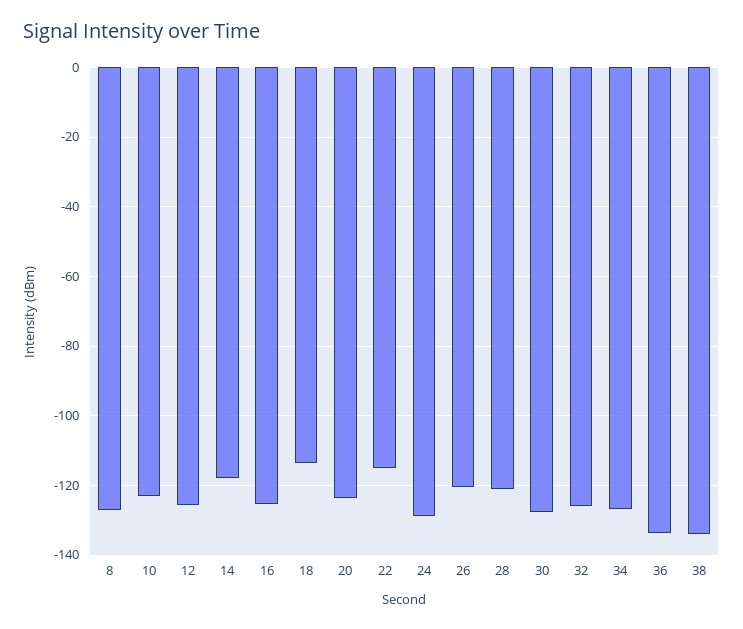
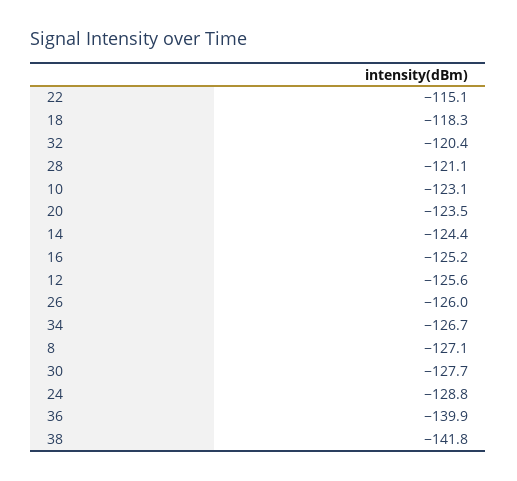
  {
    "8": -127.1,
    "10": -123.1,
    "12": -125.6,
-   "14": -118,
+   "14": -124.4,
    "16": -125.2,
-   "18": -114,
+   "18": -118.3,
    "20": -123.5,
    "22": -115.1,
    "24": -128.8,
-   "26": -120,
+   "26": -126,
    "28": -121.1,
    "30": -127.7,
-   "32": -126,
+   "32": -120.4,
    "34": -126.7,
-   "36": -134,
+   "36": -139.9,
-   "38": -134
+   "38": -141.8
  }

